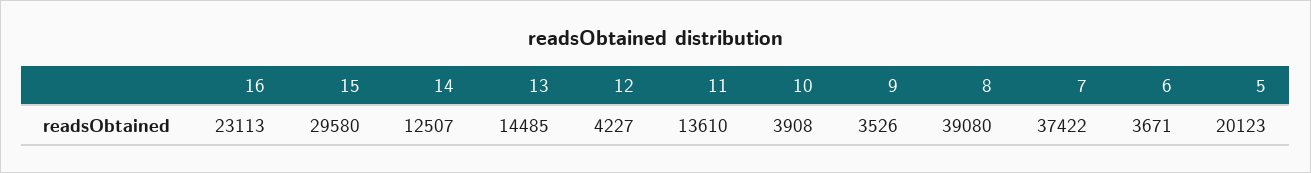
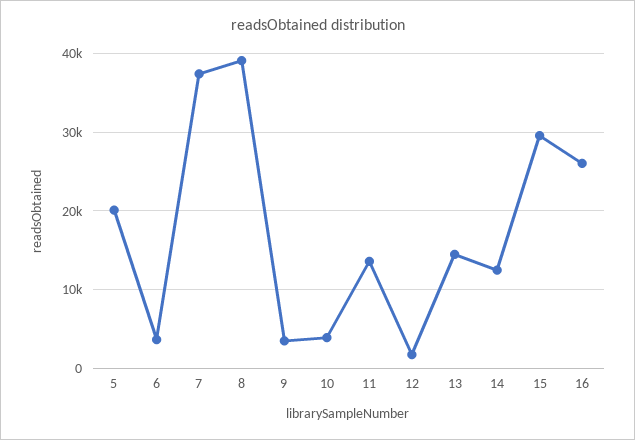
  {
-   "16": 23113,
+   "16": 26000,
    "15": 29580,
    "14": 12507,
    "13": 14485,
-   "12": 4227,
+   "12": 2000,
    "11": 13610,
    "10": 3908,
    "9": 3526,
    "8": 39080,
    "7": 37422,
    "6": 3671,
    "5": 20123
  }

